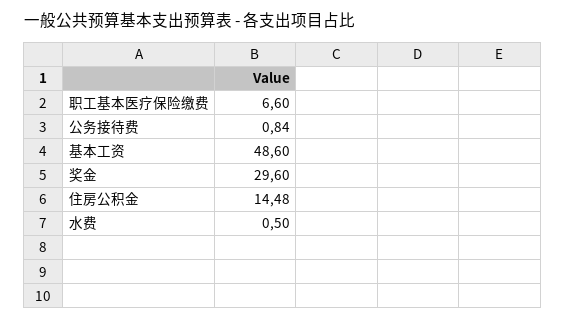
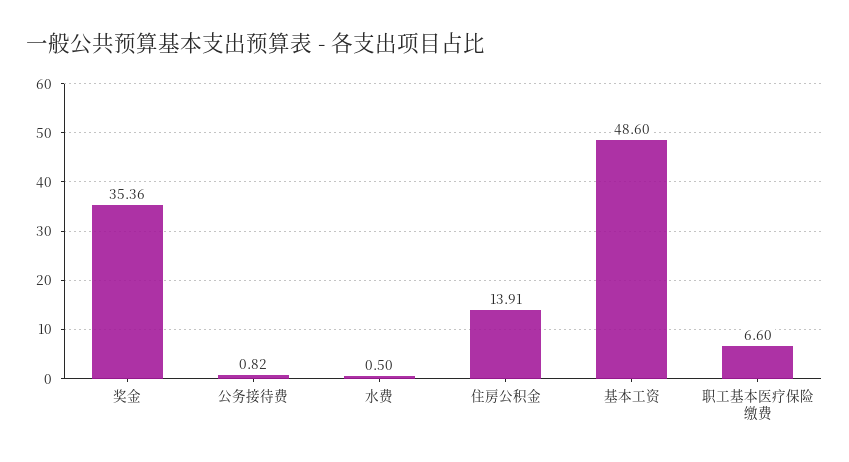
  {
    "职工基本医疗保险缴费": 6.6,
-   "公务接待费": 0.84,
+   "公务接待费": 0.82,
    "基本工资": 48.6,
-   "奖金": 29.6,
+   "奖金": 35.36,
-   "住房公积金": 14.48,
+   "住房公积金": 13.91,
    "水费": 0.5
  }

